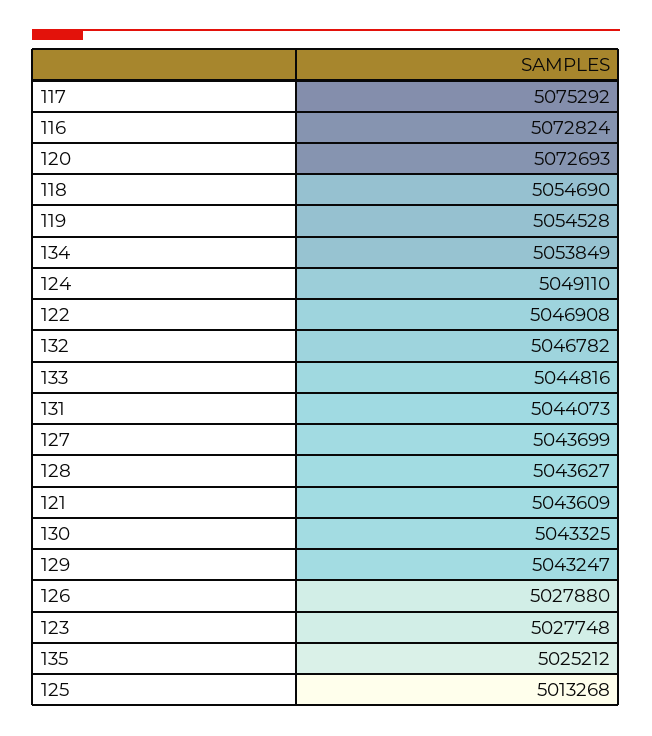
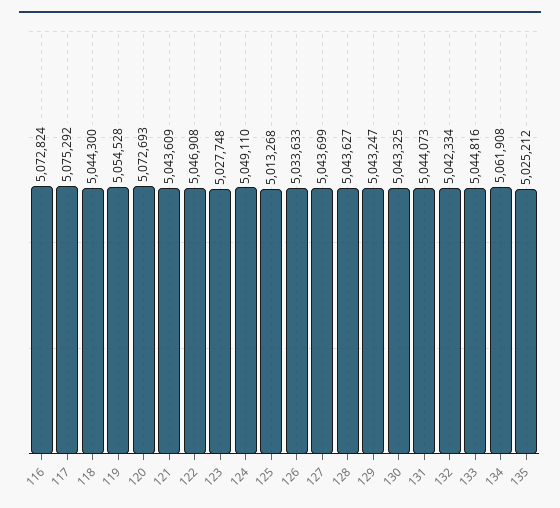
  {
    "117": 5075292,
    "116": 5072824,
    "120": 5072693,
-   "118": 5054690,
+   "118": 5044300,
    "119": 5054528,
-   "134": 5053849,
+   "134": 5061908,
    "124": 5049110,
    "122": 5046908,
-   "132": 5046782,
+   "132": 5042334,
    "133": 5044816,
    "131": 5044073,
    "127": 5043699,
    "128": 5043627,
    "121": 5043609,
    "130": 5043325,
    "129": 5043247,
-   "126": 5027880,
+   "126": 5033633,
    "123": 5027748,
    "135": 5025212,
    "125": 5013268
  }

